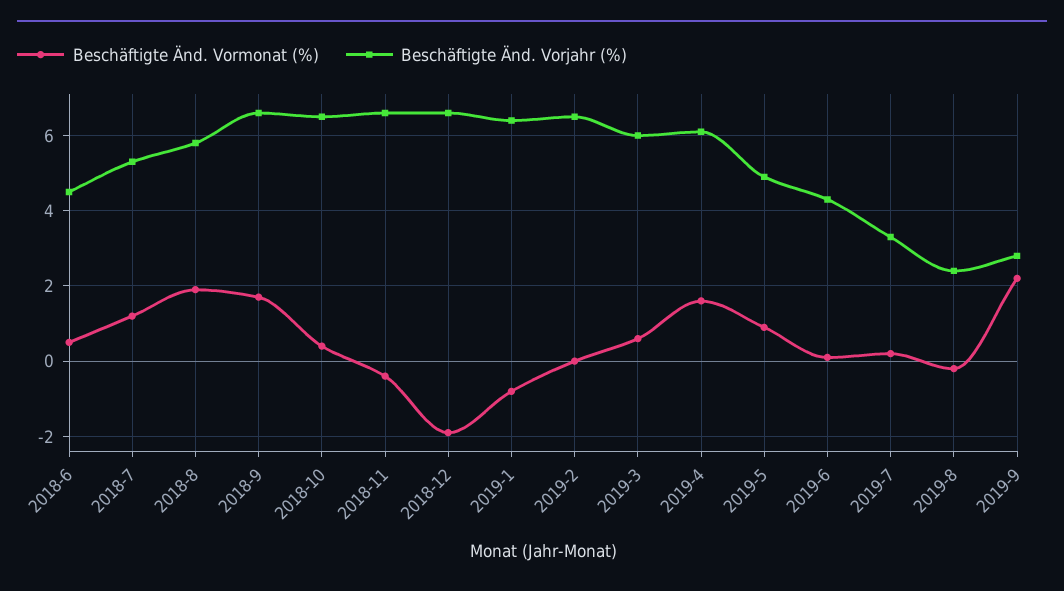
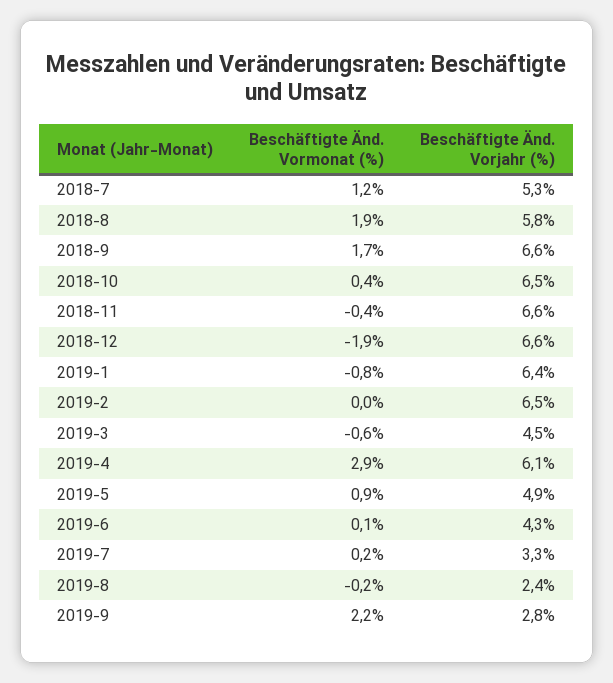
  {
    "Beschäftigte Änd. Vormonat (%)": {
-     "2018-6": 0.5,
      "2018-7": 1.2,
      "2018-8": 1.9,
      "2018-9": 1.7,
      "2018-10": 0.4,
      "2018-11": -0.4,
      "2018-12": -1.9,
      "2019-1": -0.8,
      "2019-2": 0,
-     "2019-3": 0.5,
+     "2019-3": -0.6,
-     "2019-4": 1.5,
+     "2019-4": 2.9,
      "2019-5": 0.9,
      "2019-6": 0.1,
      "2019-7": 0.2,
      "2019-8": -0.2,
      "2019-9": 2.2
    },
    "Beschäftigte Änd. Vorjahr (%)": {
-     "2018-6": 4.5,
      "2018-7": 5.3,
      "2018-8": 5.8,
      "2018-9": 6.6,
      "2018-10": 6.5,
      "2018-11": 6.6,
      "2018-12": 6.6,
      "2019-1": 6.4,
      "2019-2": 6.5,
-     "2019-3": 6,
+     "2019-3": 4.5,
      "2019-4": 6.1,
      "2019-5": 4.9,
      "2019-6": 4.3,
      "2019-7": 3.3,
      "2019-8": 2.4,
      "2019-9": 2.8
    }
  }

